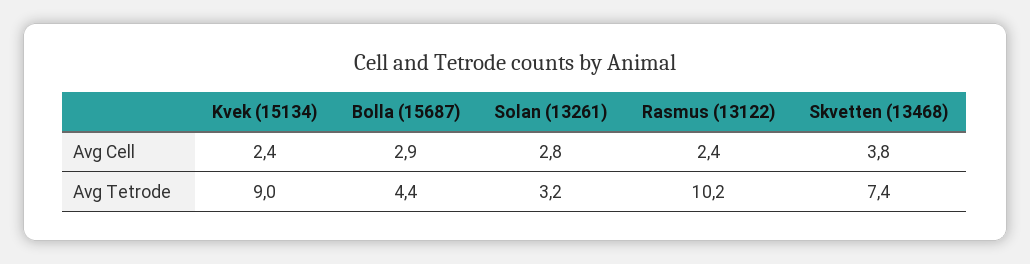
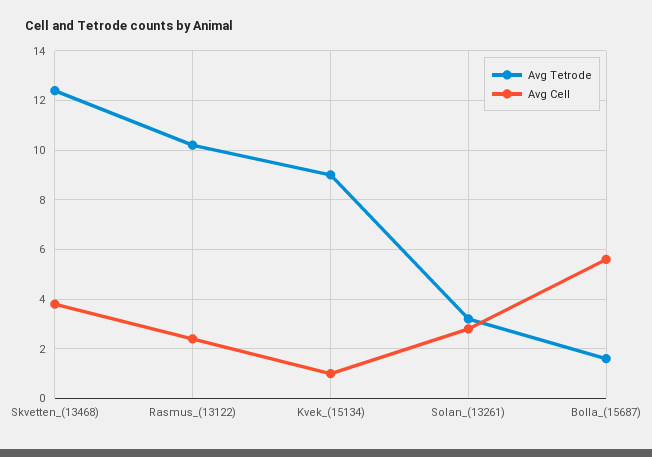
  {
    "Avg Cell": {
-     "Kvek (15134)": 2.4,
+     "Kvek (15134)": 1,
-     "Bolla (15687)": 2.9,
+     "Bolla (15687)": 5.5,
      "Solan (13261)": 2.8,
      "Rasmus (13122)": 2.4,
      "Skvetten (13468)": 3.8
    },
    "Avg Tetrode": {
      "Kvek (15134)": 9,
-     "Bolla (15687)": 4.4,
+     "Bolla (15687)": 1.5,
      "Solan (13261)": 3.2,
      "Rasmus (13122)": 10.2,
-     "Skvetten (13468)": 7.4
+     "Skvetten (13468)": 12.5
    }
  }

